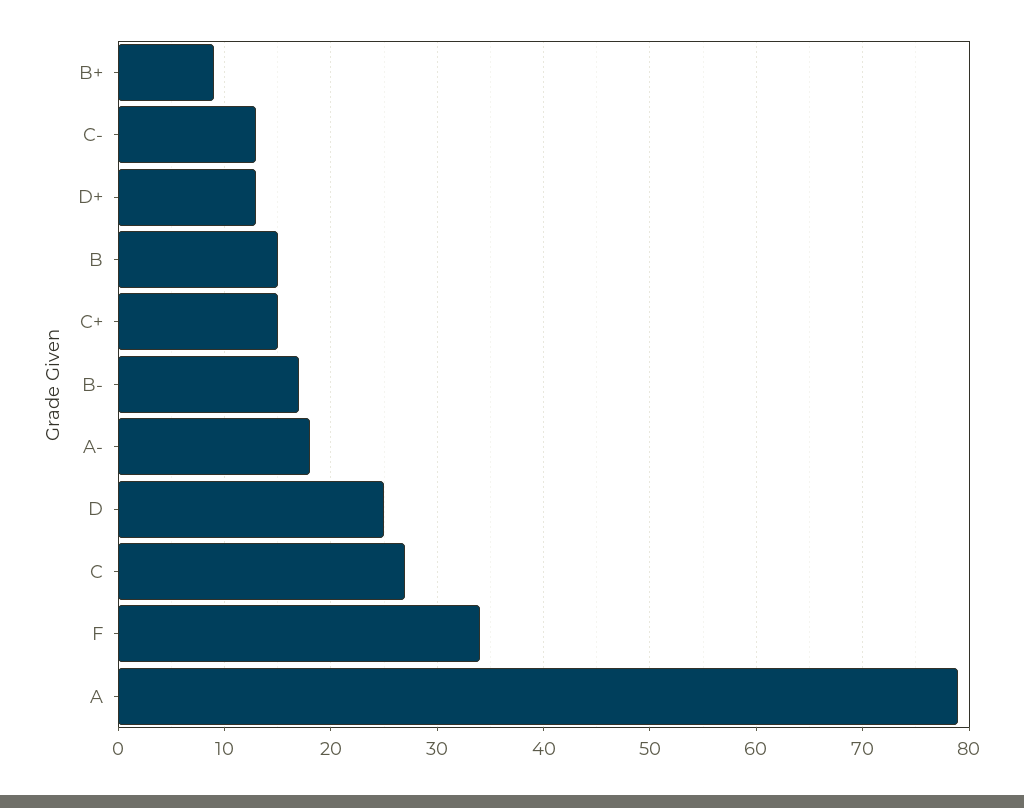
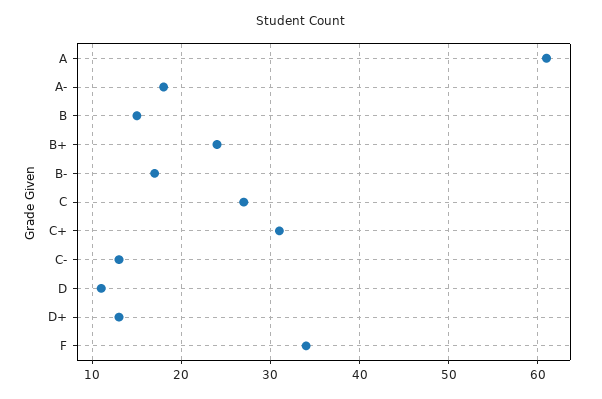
  {
-   "B+": 9,
+   "B+": 24,
    "C-": 13,
    "D+": 13,
    "B": 15,
-   "C+": 15,
+   "C+": 31,
    "B-": 17,
    "A-": 18,
-   "D": 25,
+   "D": 11,
    "C": 27,
    "F": 34,
-   "A": 79
+   "A": 61
  }

